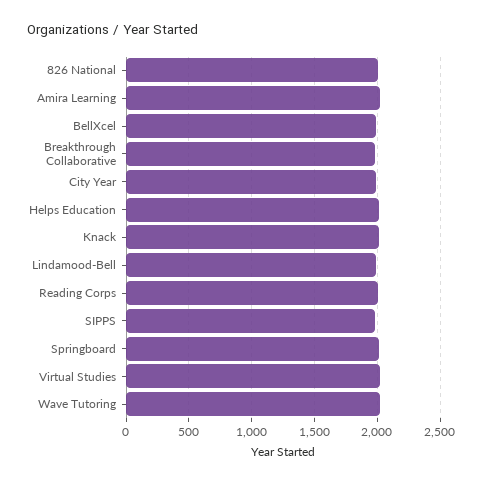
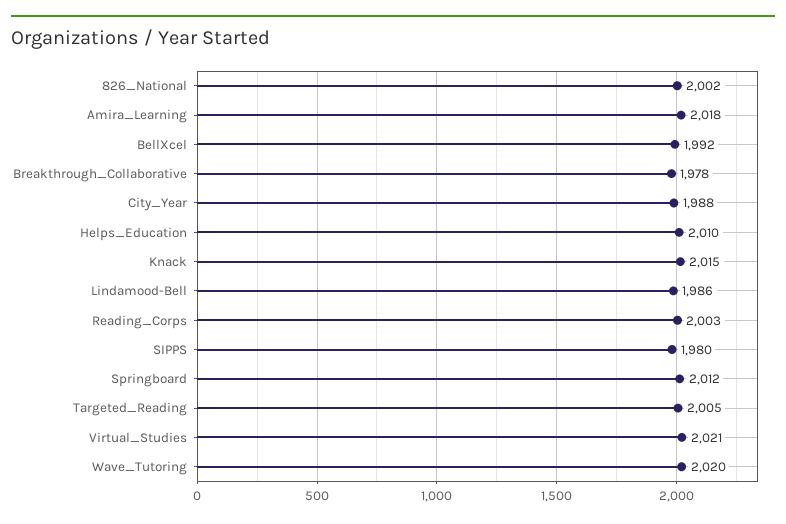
  {
    "826 National": 2002,
    "Amira Learning": 2018,
    "BellXcel": 1992,
    "Breakthrough Collaborative": 1978,
    "City Year": 1988,
    "Helps Education": 2010,
    "Knack": 2015,
    "Lindamood-Bell": 1986,
    "Reading Corps": 2003,
    "SIPPS": 1980,
    "Springboard": 2012,
    "Virtual Studies": 2021,
-   "Wave Tutoring": 2020
+   "Wave Tutoring": 2020,
+   "Targeted_Reading": 2005
  }

